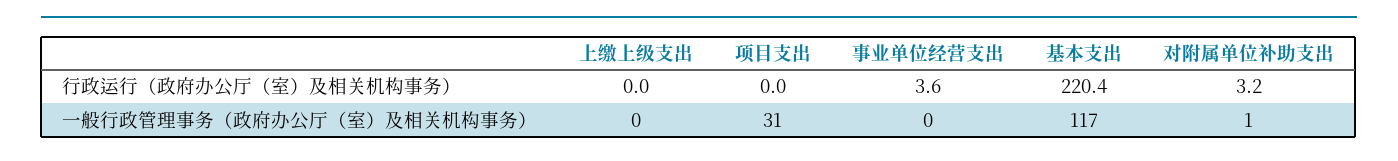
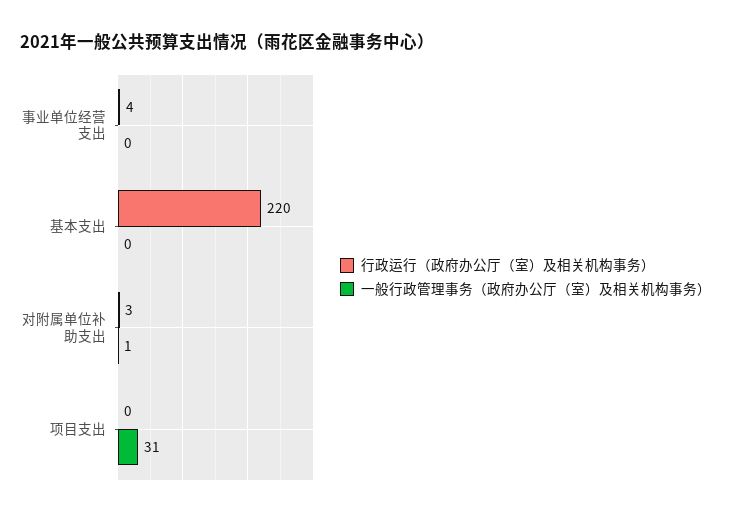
  {
    "行政运行（政府办公厅（室）及相关机构事务）": {
-     "上缴上级支出": 0,
      "项目支出": 0,
      "事业单位经营支出": 3.6,
      "基本支出": 220.4,
      "对附属单位补助支出": 3.2
    },
    "一般行政管理事务（政府办公厅（室）及相关机构事务）": {
-     "上缴上级支出": 0,
      "项目支出": 31,
      "事业单位经营支出": 0,
-     "基本支出": 117,
+     "基本支出": 0,
      "对附属单位补助支出": 1
    }
  }

